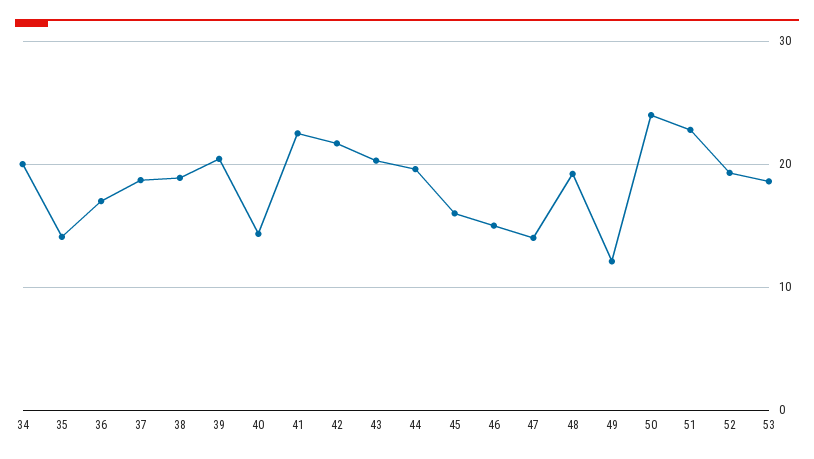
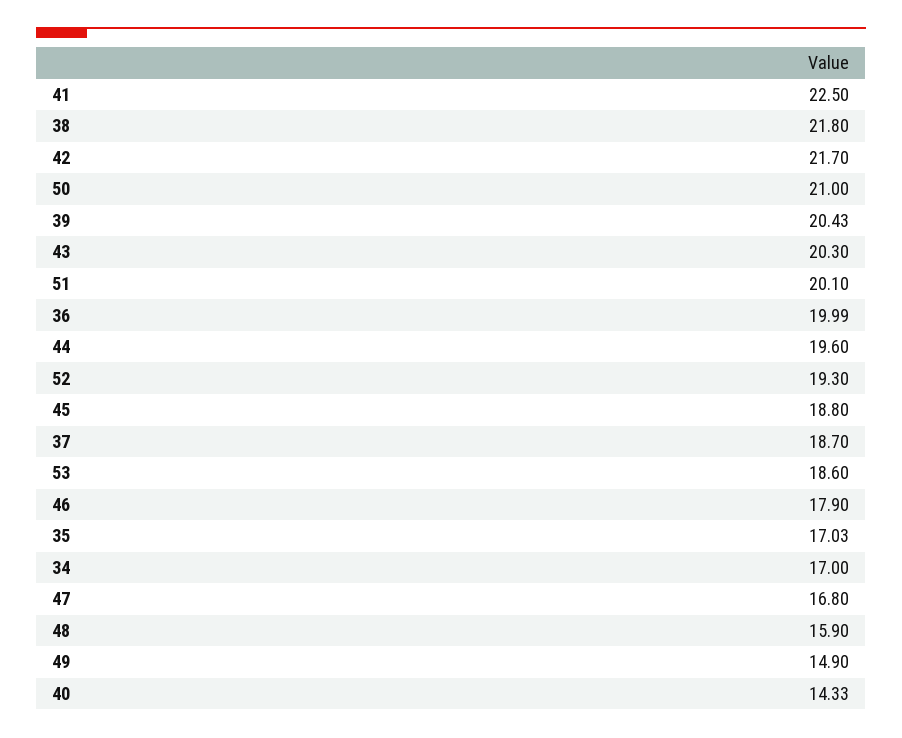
  {
-   "34": 20,
+   "34": 17,
-   "35": 14,
+   "35": 17.03,
-   "36": 17,
+   "36": 19.99,
    "37": 18.7,
-   "38": 19,
+   "38": 21.8,
    "39": 20.43,
    "40": 14.33,
    "41": 22.5,
    "42": 21.7,
    "43": 20.3,
    "44": 19.6,
-   "45": 16,
+   "45": 18.8,
-   "46": 15,
+   "46": 17.9,
-   "47": 14,
+   "47": 16.8,
-   "48": 19,
+   "48": 15.9,
-   "49": 12,
+   "49": 14.9,
-   "50": 24,
+   "50": 21,
-   "51": 23,
+   "51": 20.1,
    "52": 19.3,
    "53": 18.6
  }

